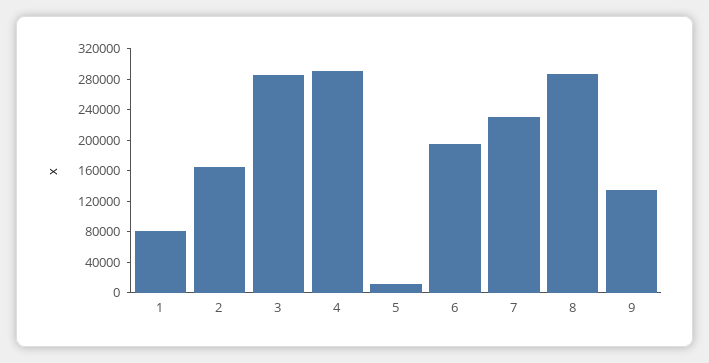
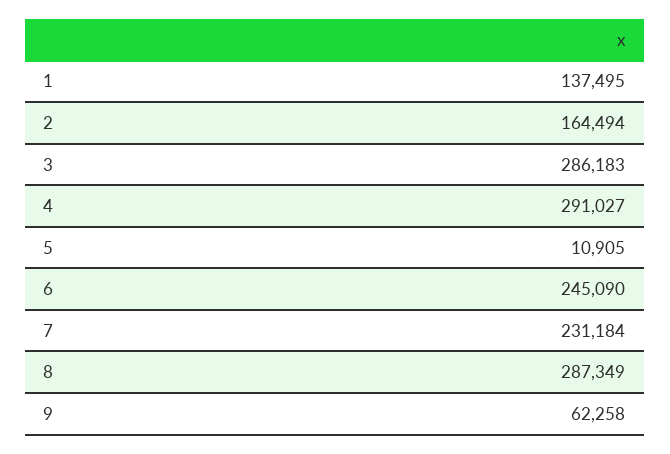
  {
-   "1": 80000,
+   "1": 137495,
    "2": 164494,
    "3": 286183,
    "4": 291027,
    "5": 10905,
-   "6": 200000,
+   "6": 245090,
    "7": 231184,
    "8": 287349,
-   "9": 140000
+   "9": 62258
  }

